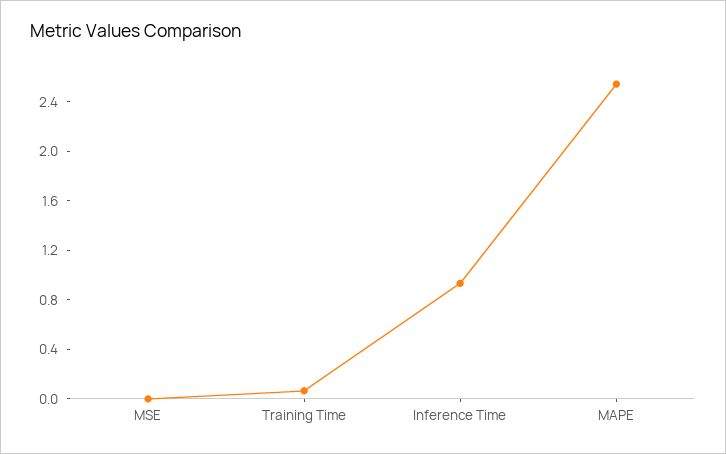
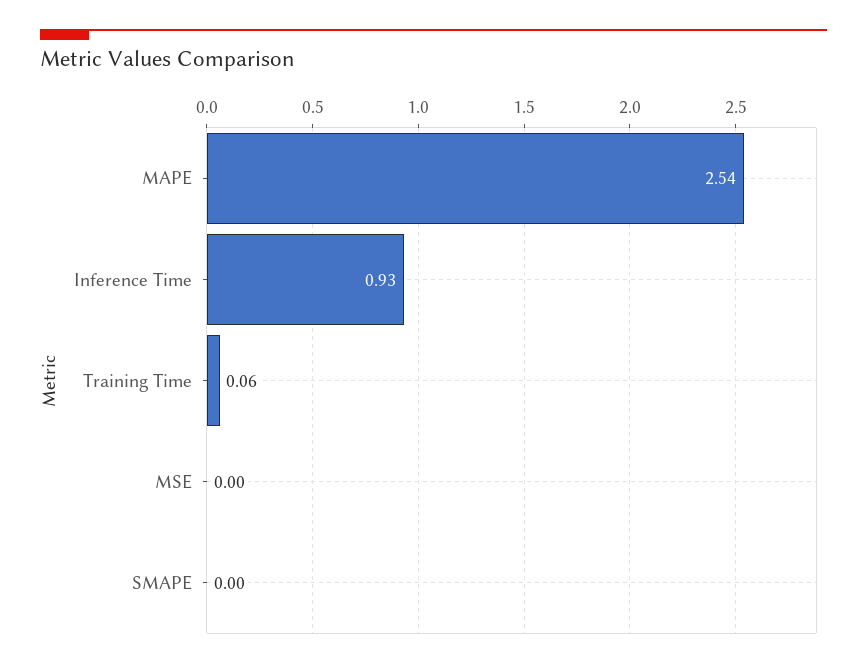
  {
    "MSE": 0,
    "Training Time": 0.06,
    "Inference Time": 0.93,
-   "MAPE": 2.54
+   "MAPE": 2.54,
+   "SMAPE": 0
  }

